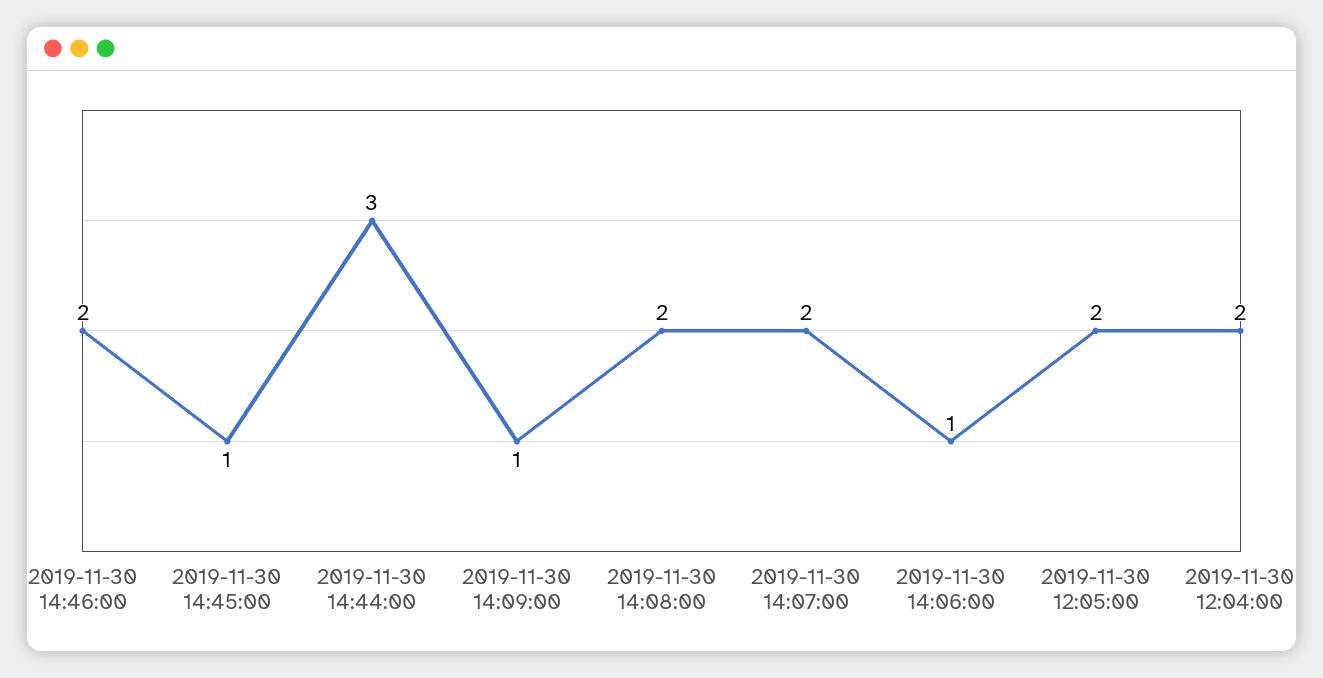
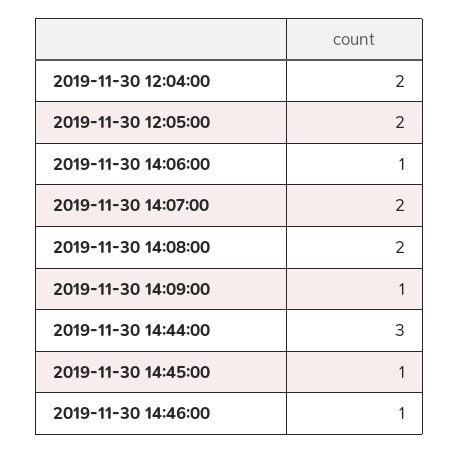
  {
-   "2019-11-30 14:46:00": 2,
+   "2019-11-30 14:46:00": 1,
    "2019-11-30 14:45:00": 1,
    "2019-11-30 14:44:00": 3,
    "2019-11-30 14:09:00": 1,
    "2019-11-30 14:08:00": 2,
    "2019-11-30 14:07:00": 2,
    "2019-11-30 14:06:00": 1,
    "2019-11-30 12:05:00": 2,
    "2019-11-30 12:04:00": 2
  }

